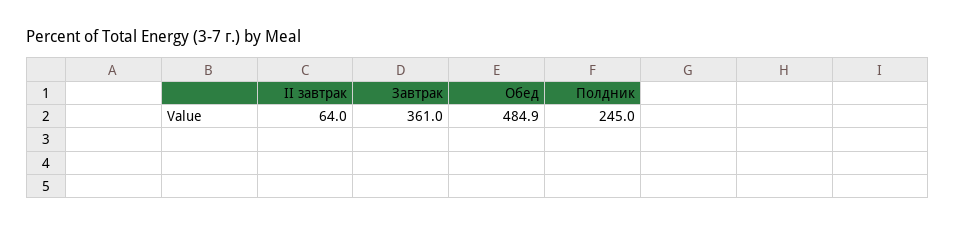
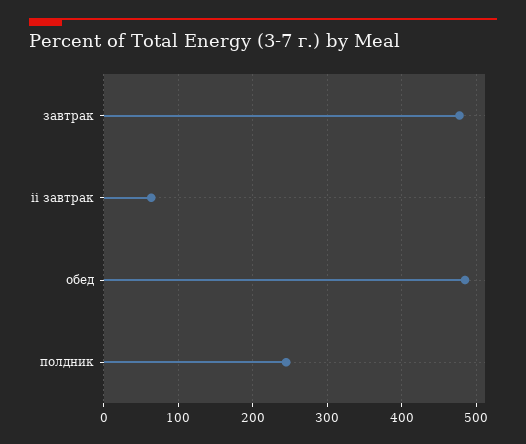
  {
    "II завтрак": 64,
-   "Завтрак": 361,
+   "Завтрак": 480,
    "Обед": 484.9,
    "Полдник": 245
  }

